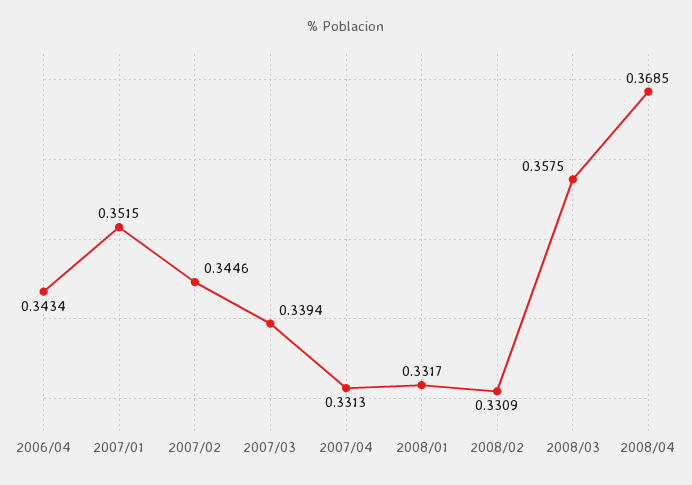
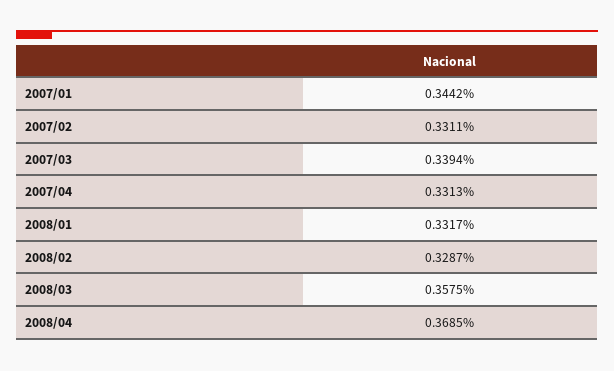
  {
-   "2006/04": 0.3434,
-   "2007/01": 0.3515,
+   "2007/01": 0.3442,
-   "2007/02": 0.3446,
+   "2007/02": 0.3311,
    "2007/03": 0.3394,
    "2007/04": 0.3313,
    "2008/01": 0.3317,
-   "2008/02": 0.3309,
+   "2008/02": 0.3287,
    "2008/03": 0.3575,
    "2008/04": 0.3685
  }

